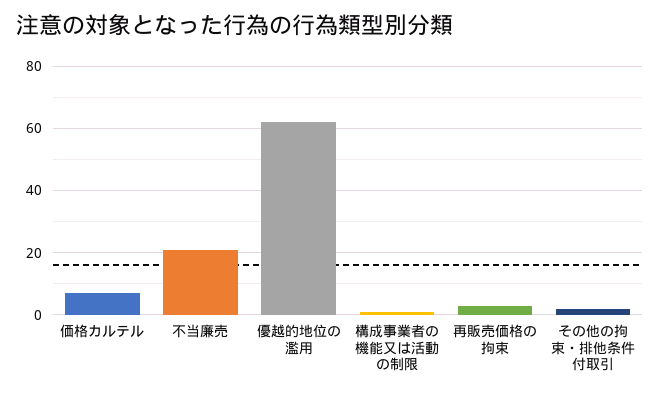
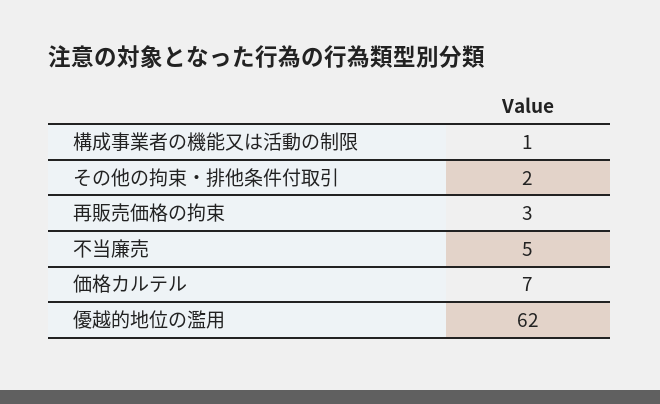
  {
    "価格カルテル": 7,
-   "不当廉売": 20,
+   "不当廉売": 5,
    "優越的地位の濫用": 62,
    "構成事業者の機能又は活動の制限": 1,
    "再販売価格の拘束": 3,
    "その他の拘束・排他条件付取引": 2
  }

